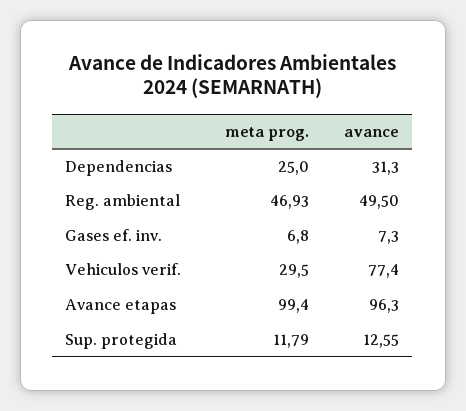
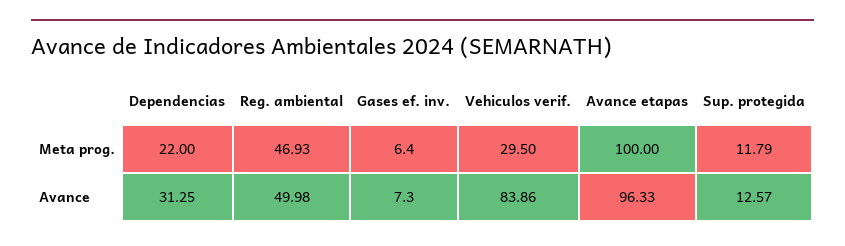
  {
    "meta prog.": {
-     "Dependencias": 25,
+     "Dependencias": 22,
      "Reg. ambiental": 46.93,
-     "Gases ef. inv.": 6.8,
+     "Gases ef. inv.": 6.4,
      "Vehiculos verif.": 29.5,
-     "Avance etapas": 99.4,
+     "Avance etapas": 100,
      "Sup. protegida": 11.79
    },
    "avance": {
      "Dependencias": 31.25,
-     "Reg. ambiental": 49.5,
+     "Reg. ambiental": 49.98,
      "Gases ef. inv.": 7.3,
-     "Vehiculos verif.": 77.4,
+     "Vehiculos verif.": 83.86,
      "Avance etapas": 96.33,
-     "Sup. protegida": 12.55
+     "Sup. protegida": 12.57
    }
  }

